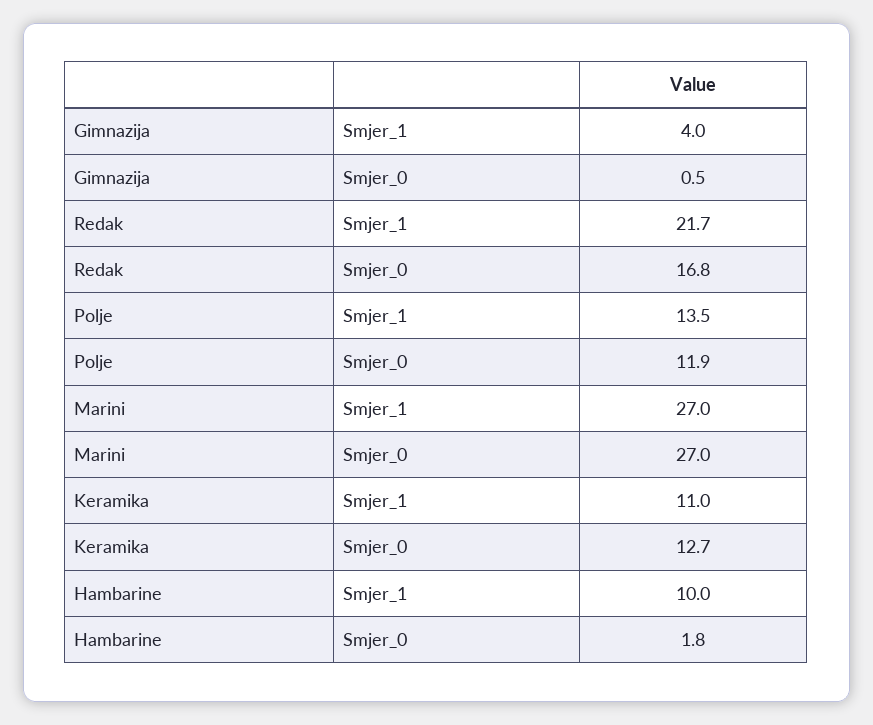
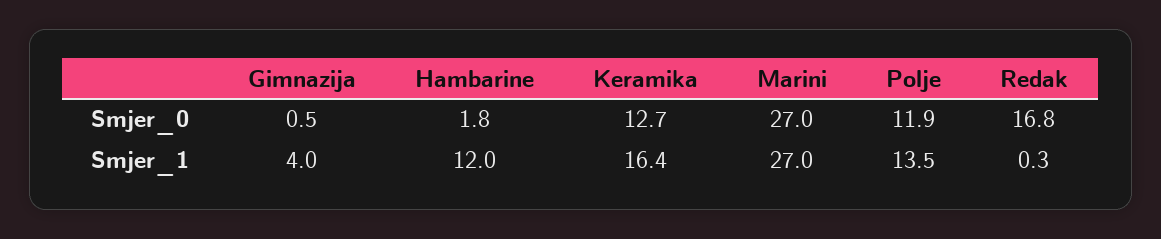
  {
    "Gimnazija": {
      "Smjer_1": 4,
      "Smjer_0": 0.5
    },
    "Redak": {
-     "Smjer_1": 21.7,
+     "Smjer_1": 0.3,
      "Smjer_0": 16.8
    },
    "Polje": {
      "Smjer_1": 13.5,
      "Smjer_0": 11.9
    },
    "Marini": {
      "Smjer_1": 27,
      "Smjer_0": 27
    },
    "Keramika": {
-     "Smjer_1": 11,
+     "Smjer_1": 16.4,
      "Smjer_0": 12.7
    },
    "Hambarine": {
-     "Smjer_1": 10,
+     "Smjer_1": 12,
      "Smjer_0": 1.8
    }
  }

